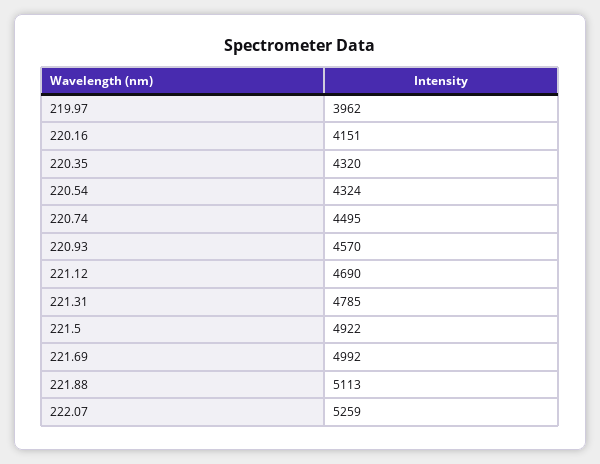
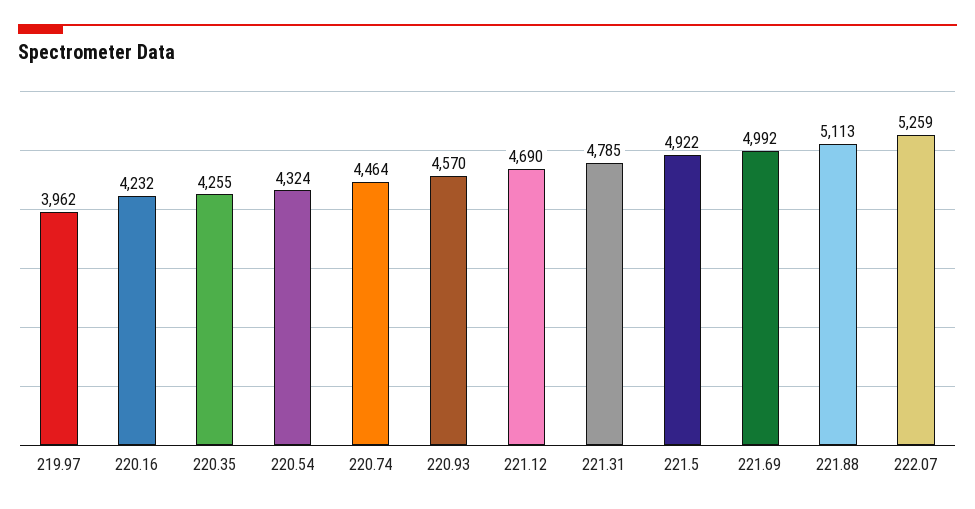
  {
    "219.97": 3962,
-   "220.16": 4151,
+   "220.16": 4232,
-   "220.35": 4320,
+   "220.35": 4255,
    "220.54": 4324,
-   "220.74": 4495,
+   "220.74": 4464,
    "220.93": 4570,
    "221.12": 4690,
    "221.31": 4785,
    "221.5": 4922,
    "221.69": 4992,
    "221.88": 5113,
    "222.07": 5259
  }

